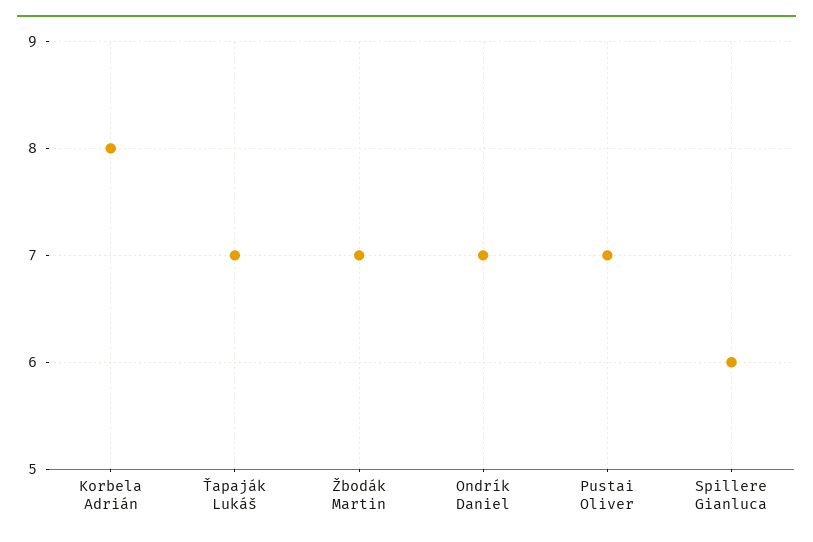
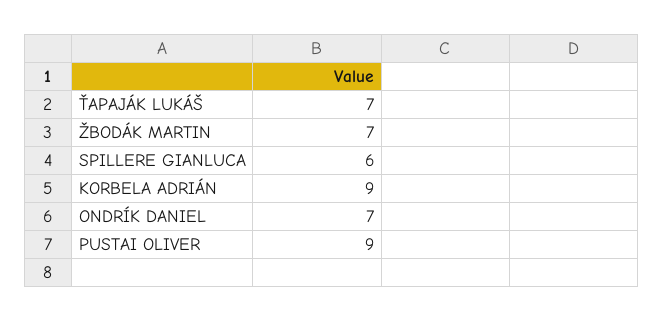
  {
-   "Korbela Adrián": 8,
+   "Korbela Adrián": 9,
    "Ťapaják Lukáš": 7,
    "Žbodák Martin": 7,
    "Ondrík Daniel": 7,
-   "Pustai Oliver": 7,
+   "Pustai Oliver": 9,
    "Spillere Gianluca": 6
  }

